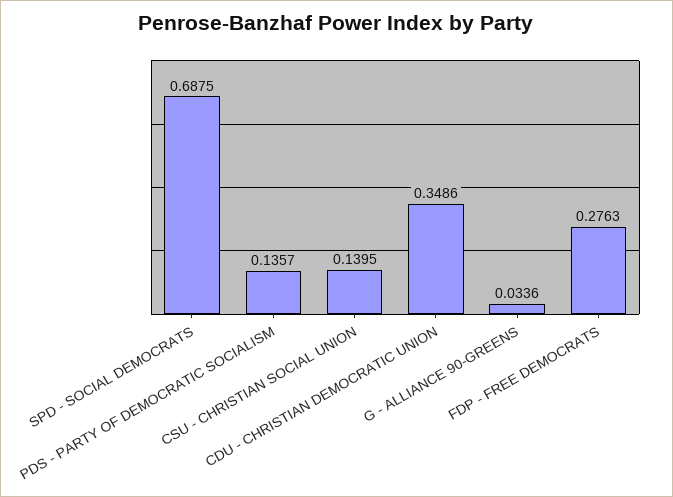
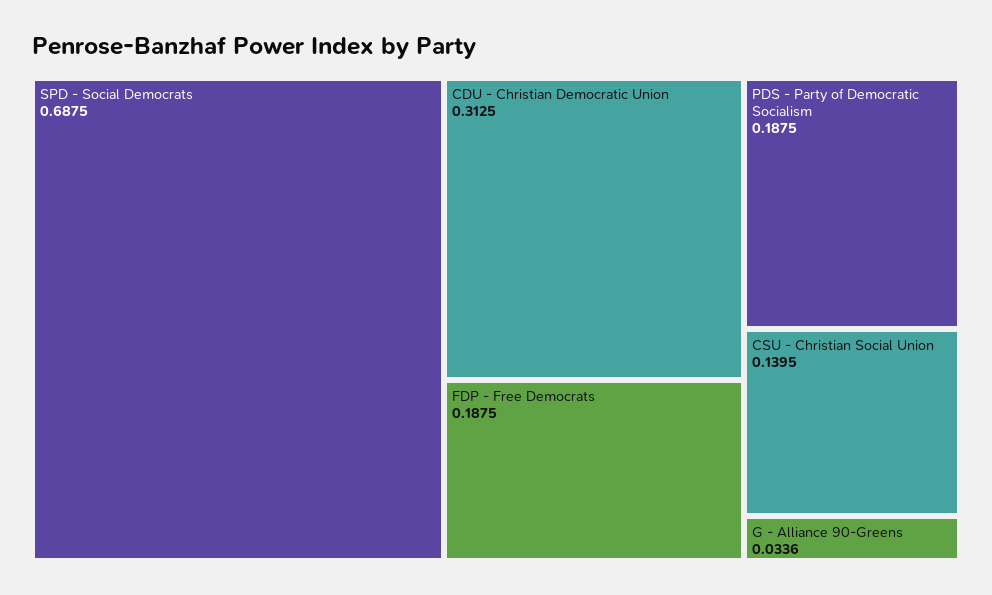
  {
    "SPD - SOCIAL DEMOCRATS": 0.6875,
-   "PDS - PARTY OF DEMOCRATIC SOCIALISM": 0.1357,
+   "PDS - PARTY OF DEMOCRATIC SOCIALISM": 0.1875,
    "CSU - CHRISTIAN SOCIAL UNION": 0.1395,
-   "CDU - CHRISTIAN DEMOCRATIC UNION": 0.3486,
+   "CDU - CHRISTIAN DEMOCRATIC UNION": 0.3125,
    "G - ALLIANCE 90-GREENS": 0.0336,
-   "FDP - FREE DEMOCRATS": 0.2763
+   "FDP - FREE DEMOCRATS": 0.1875
  }

